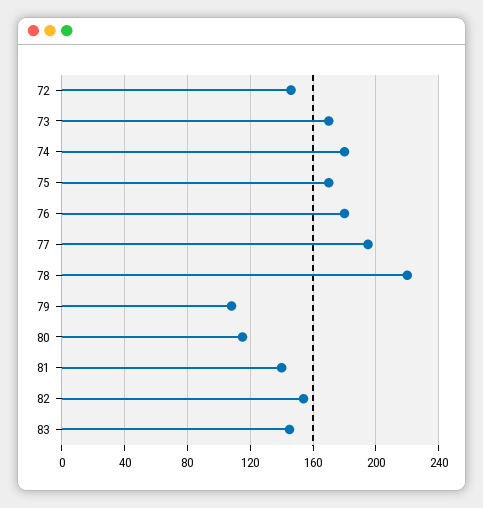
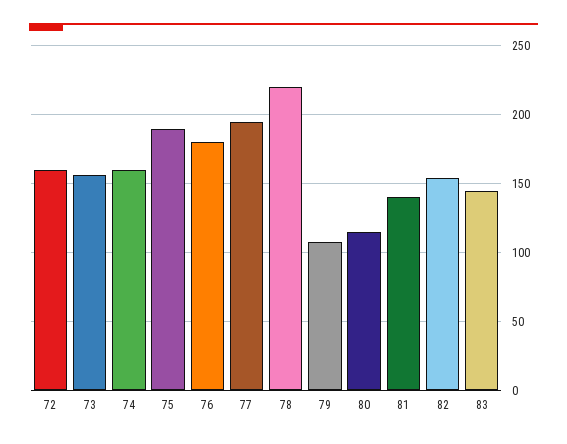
  {
-   "72": 145,
+   "72": 160,
-   "73": 170,
+   "73": 155,
-   "74": 180,
+   "74": 160,
-   "75": 170,
+   "75": 190,
    "76": 180,
    "77": 195,
    "78": 220,
    "79": 110,
    "80": 115,
    "81": 140,
    "82": 155,
    "83": 145
  }

